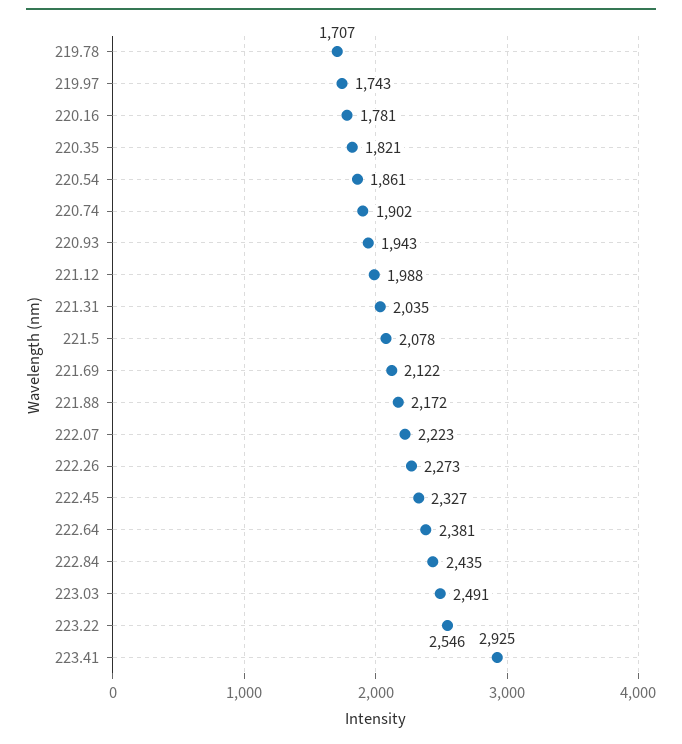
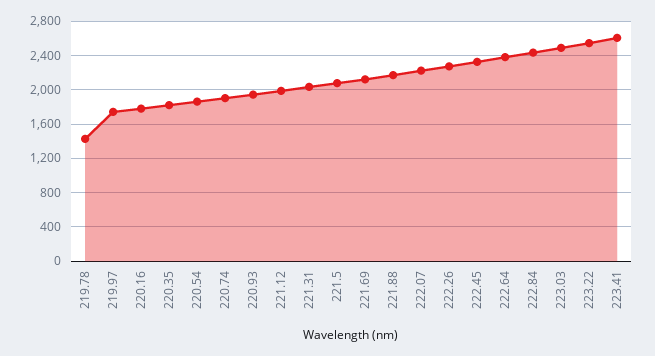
  {
-   "219.78": 1707,
+   "219.78": 1400,
    "219.97": 1743,
    "220.16": 1781,
    "220.35": 1821,
    "220.54": 1861,
    "220.74": 1902,
    "220.93": 1943,
    "221.12": 1988,
    "221.31": 2035,
    "221.5": 2078,
    "221.69": 2122,
    "221.88": 2172,
    "222.07": 2223,
    "222.26": 2273,
    "222.45": 2327,
    "222.64": 2381,
    "222.84": 2435,
    "223.03": 2491,
    "223.22": 2546,
-   "223.41": 2925
+   "223.41": 2600
  }

